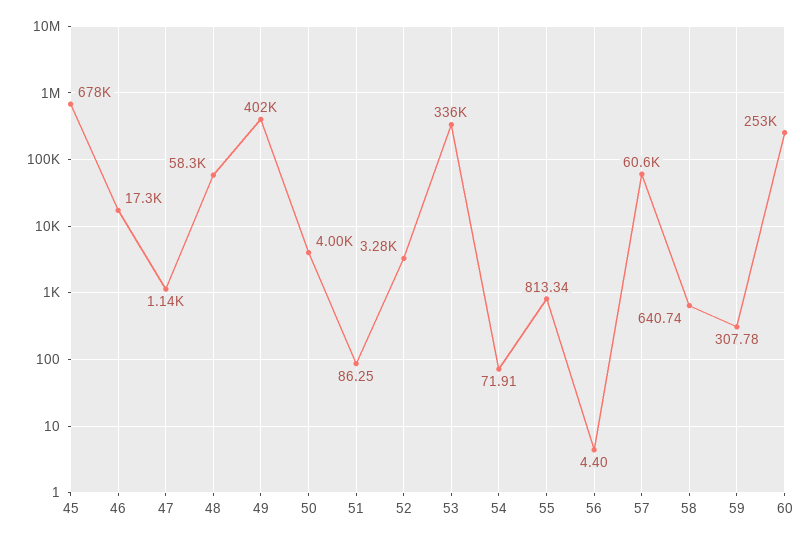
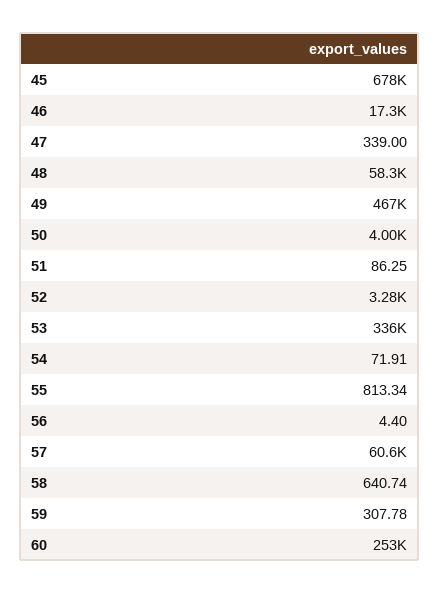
  {
    "45": 678000,
    "46": 17300,
-   "47": 1140,
+   "47": 339,
    "48": 58300,
-   "49": 402000,
+   "49": 467000,
    "50": 4000,
    "51": 86.25,
    "52": 3280,
    "53": 336000,
    "54": 71.91,
    "55": 813.34,
    "56": 4.4,
    "57": 60600,
    "58": 640.74,
    "59": 307.78,
    "60": 253000
  }

